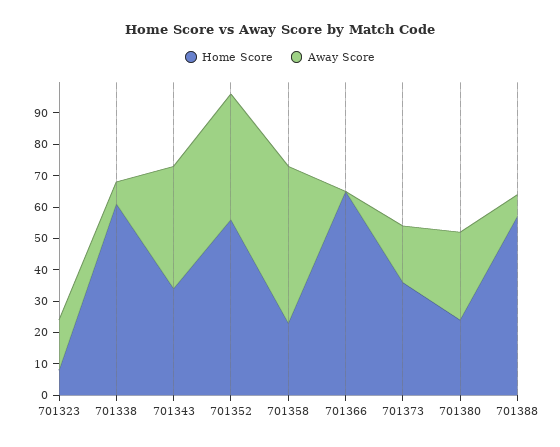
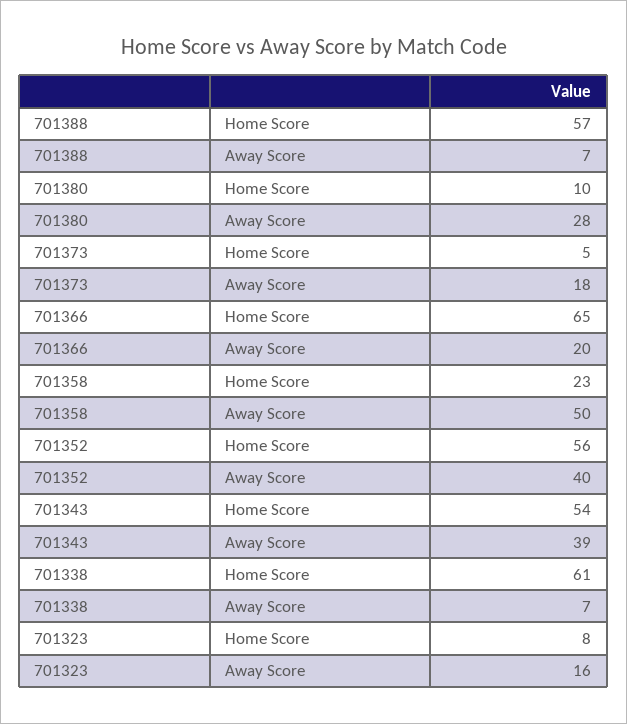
  {
    "Home Score": {
      "701323": 8,
      "701338": 61,
-     "701343": 35,
+     "701343": 54,
      "701352": 56,
      "701358": 23,
      "701366": 65,
-     "701373": 35,
+     "701373": 5,
-     "701380": 25,
+     "701380": 10,
      "701388": 57
    },
    "Away Score": {
      "701323": 16,
      "701338": 7,
      "701343": 39,
      "701352": 40,
      "701358": 50,
-     "701366": 0,
+     "701366": 20,
      "701373": 18,
      "701380": 28,
      "701388": 7
    }
  }

